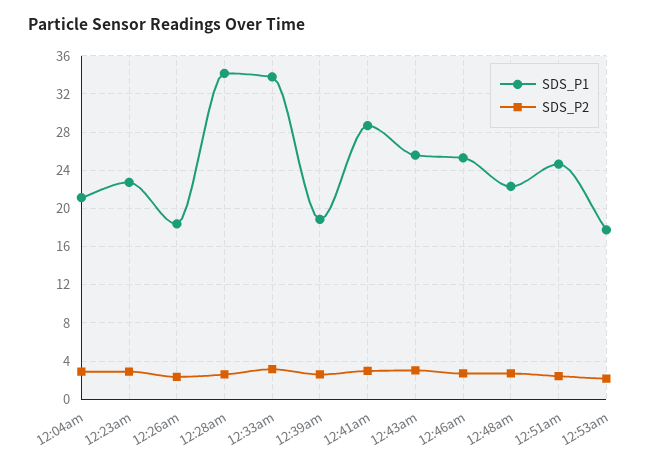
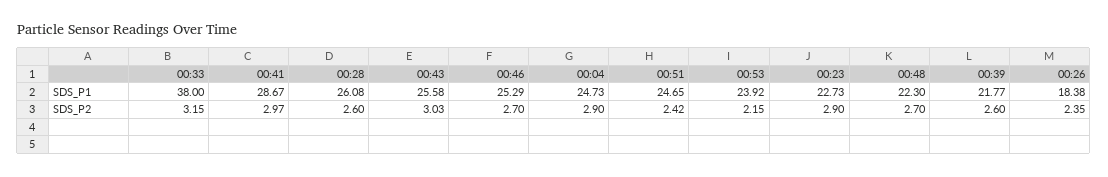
  {
    "SDS_P1": {
-     "12:04am": 21,
+     "12:04am": 24.73,
      "12:23am": 22.73,
      "12:26am": 18.38,
-     "12:28am": 34,
+     "12:28am": 26.08,
-     "12:33am": 34,
+     "12:33am": 38,
-     "12:39am": 19,
+     "12:39am": 21.77,
      "12:41am": 28.67,
      "12:43am": 25.58,
      "12:46am": 25.29,
      "12:48am": 22.3,
      "12:51am": 24.65,
-     "12:53am": 18
+     "12:53am": 23.92
    },
    "SDS_P2": {
      "12:04am": 2.9,
      "12:23am": 2.9,
      "12:26am": 2.35,
      "12:28am": 2.6,
      "12:33am": 3.15,
      "12:39am": 2.6,
      "12:41am": 2.97,
      "12:43am": 3.03,
      "12:46am": 2.7,
      "12:48am": 2.7,
      "12:51am": 2.42,
      "12:53am": 2.15
    }
  }

